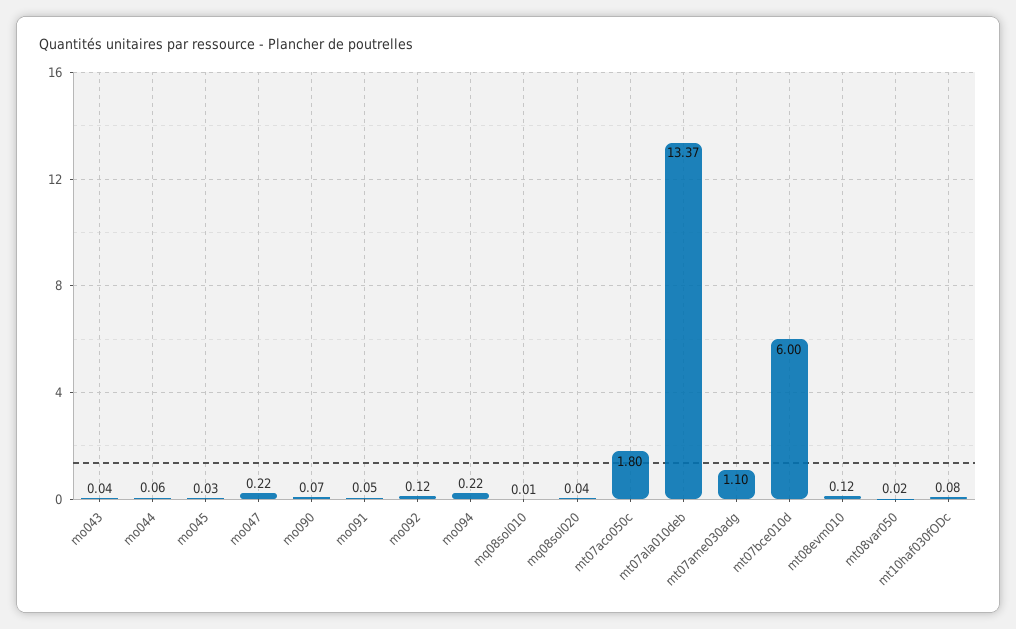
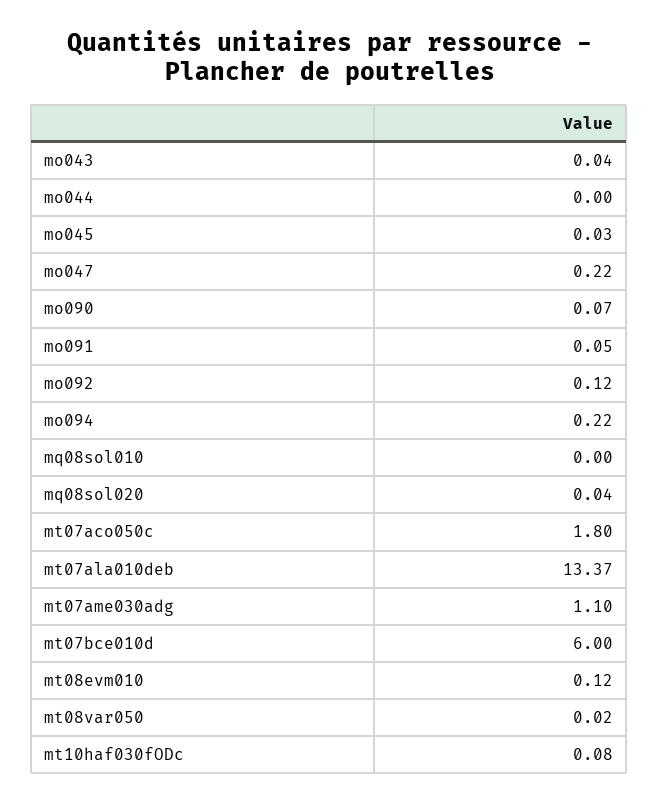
  {
    "mo043": 0.04,
-   "mo044": 0.06,
+   "mo044": 0,
    "mo045": 0.03,
    "mo047": 0.22,
    "mo090": 0.07,
    "mo091": 0.05,
    "mo092": 0.12,
    "mo094": 0.22,
-   "mq08sol010": 0.01,
+   "mq08sol010": 0,
    "mq08sol020": 0.04,
    "mt07aco050c": 1.8,
    "mt07ala010deb": 13.37,
    "mt07ame030adg": 1.1,
    "mt07bce010d": 6,
    "mt08evm010": 0.12,
    "mt08var050": 0.02,
    "mt10haf030fODc": 0.08
  }

